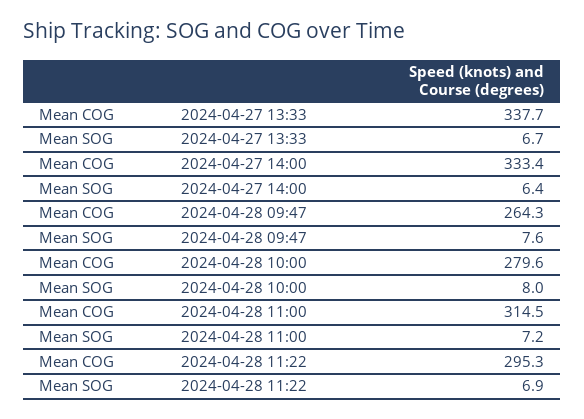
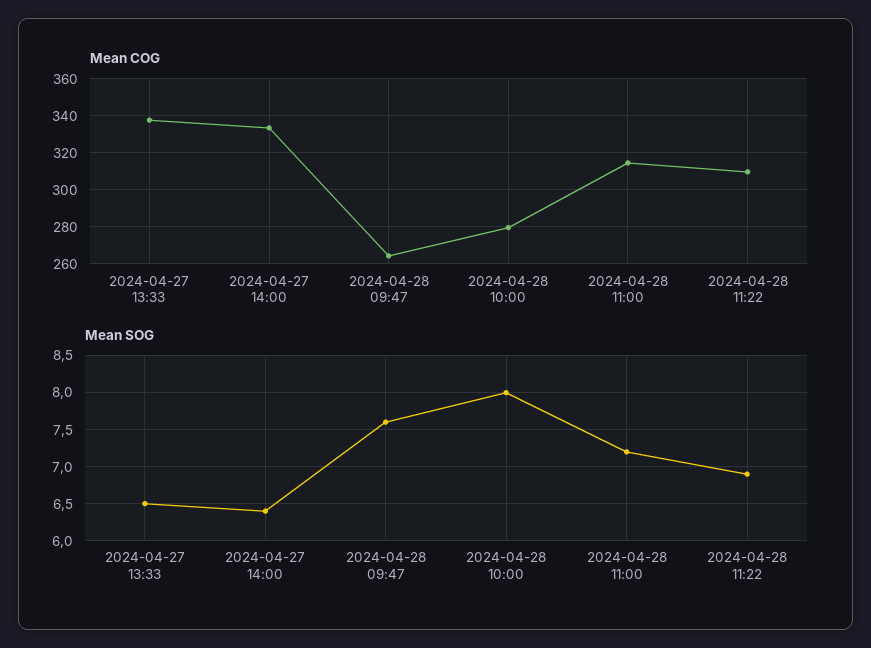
  {
    "Mean COG": {
      "2024-04-27 13:33": 337.7,
      "2024-04-27 14:00": 333.4,
      "2024-04-28 09:47": 264.3,
      "2024-04-28 10:00": 279.6,
      "2024-04-28 11:00": 314.5,
-     "2024-04-28 11:22": 295.3
+     "2024-04-28 11:22": 310
    },
    "Mean SOG": {
-     "2024-04-27 13:33": 6.7,
+     "2024-04-27 13:33": 6.5,
      "2024-04-27 14:00": 6.4,
      "2024-04-28 09:47": 7.6,
      "2024-04-28 10:00": 8,
      "2024-04-28 11:00": 7.2,
      "2024-04-28 11:22": 6.9
    }
  }

